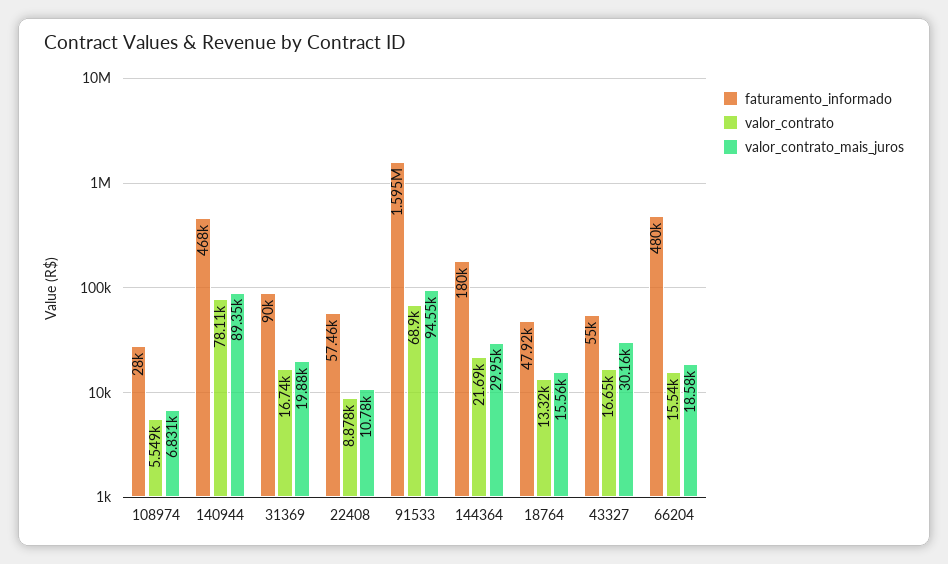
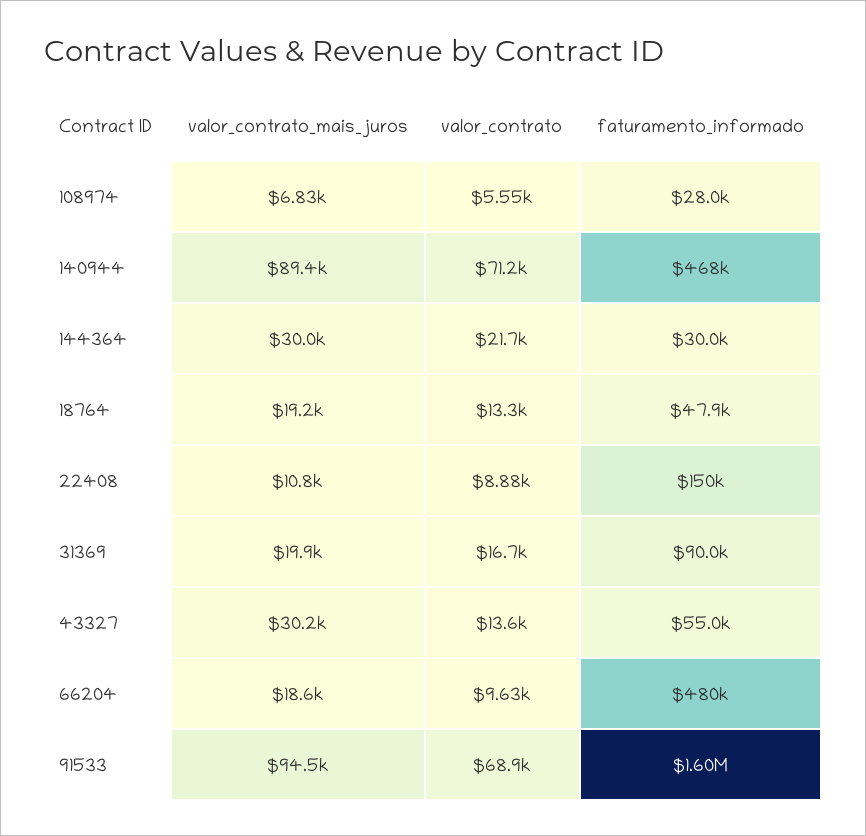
  {
    "faturamento_informado": {
      "108974": 28000,
      "140944": 468000,
      "31369": 90000,
-     "22408": 57460,
+     "22408": 150000,
      "91533": 1595000,
-     "144364": 180000,
+     "144364": 30000,
      "18764": 47920,
      "43327": 55000,
      "66204": 480000
    },
    "valor_contrato": {
      "108974": 5549,
-     "140944": 78110,
+     "140944": 71200,
      "31369": 16740,
      "22408": 8878,
      "91533": 68900,
      "144364": 21690,
      "18764": 13320,
-     "43327": 16650,
+     "43327": 13600,
-     "66204": 15540
+     "66204": 9630
    },
    "valor_contrato_mais_juros": {
      "108974": 6831,
      "140944": 89350,
      "31369": 19880,
      "22408": 10780,
      "91533": 94550,
      "144364": 29950,
-     "18764": 15560,
+     "18764": 19200,
      "43327": 30160,
      "66204": 18580
    }
  }

